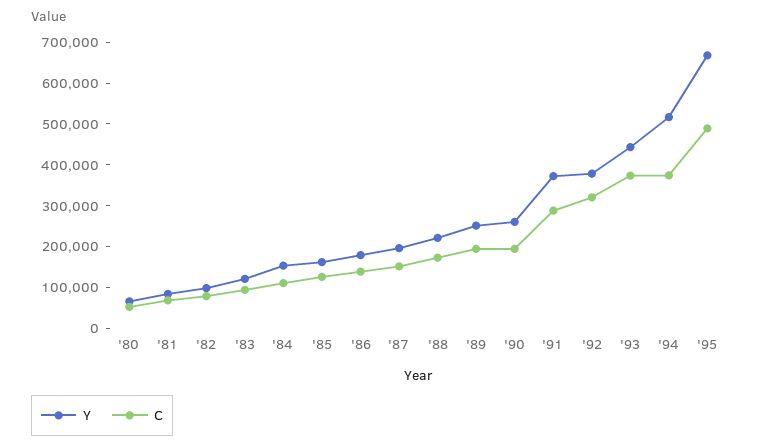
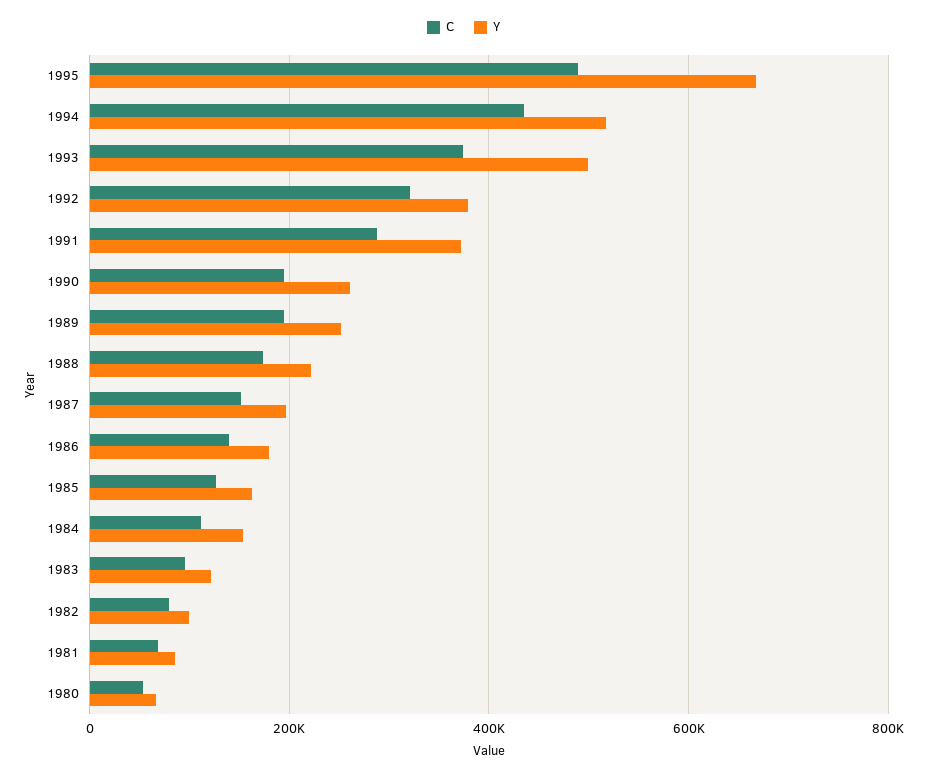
  {
    "Y": {
      "'80": 60000,
      "'81": 80000,
      "'82": 100000,
      "'83": 120000,
      "'84": 160000,
      "'85": 160000,
      "'86": 180000,
      "'87": 200000,
      "'88": 220000,
      "'89": 260000,
      "'90": 260000,
      "'91": 380000,
      "'92": 380000,
-     "'93": 440000,
+     "'93": 500000,
      "'94": 520000,
      "'95": 660000
    },
    "C": {
      "'80": 60000,
      "'81": 60000,
      "'82": 80000,
      "'83": 100000,
      "'84": 120000,
      "'85": 120000,
      "'86": 140000,
      "'87": 160000,
      "'88": 180000,
      "'89": 200000,
      "'90": 200000,
      "'91": 280000,
      "'92": 320000,
      "'93": 380000,
-     "'94": 380000,
+     "'94": 440000,
      "'95": 480000
    }
  }

